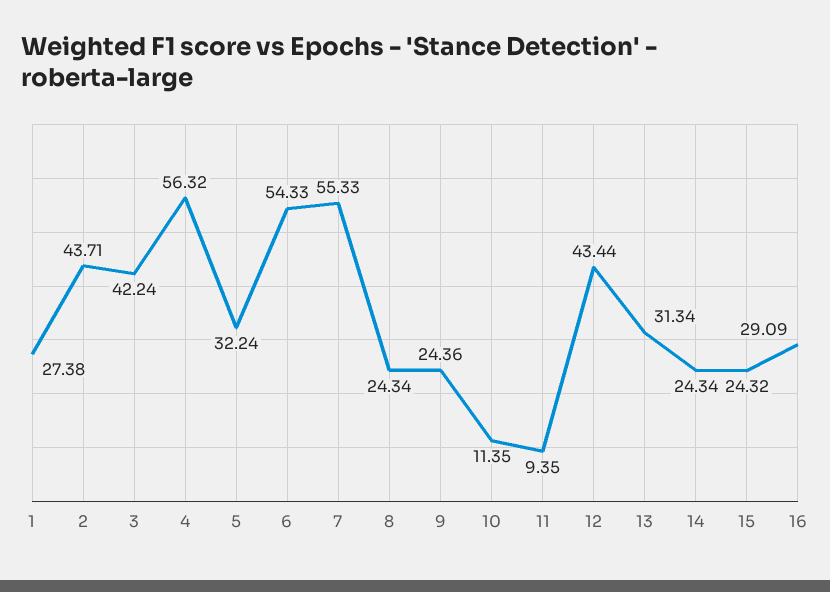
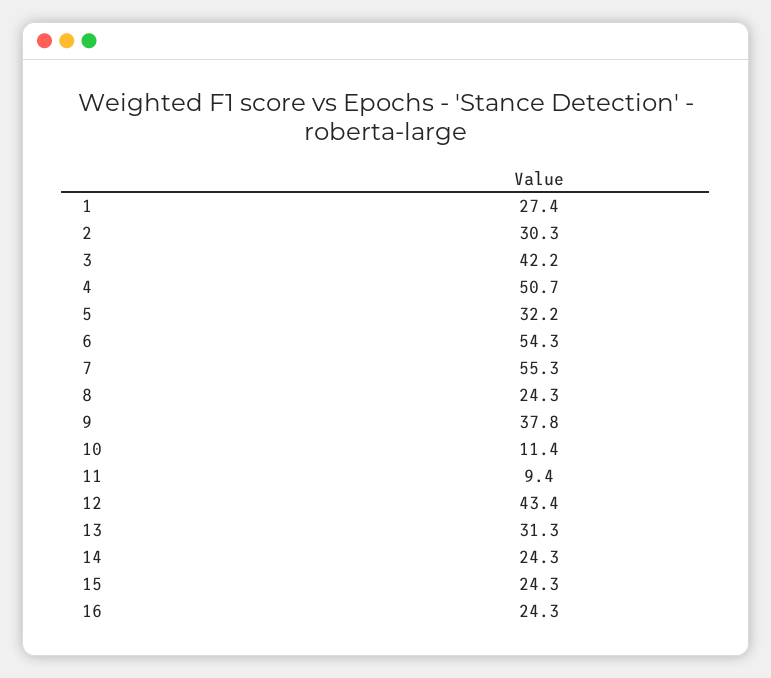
  {
    "1": 27.38,
-   "2": 43.71,
+   "2": 30.3,
    "3": 42.24,
-   "4": 56.32,
+   "4": 50.7,
    "5": 32.24,
    "6": 54.33,
    "7": 55.33,
    "8": 24.34,
-   "9": 24.36,
+   "9": 37.8,
    "10": 11.35,
    "11": 9.35,
    "12": 43.44,
    "13": 31.34,
    "14": 24.34,
    "15": 24.32,
-   "16": 29.09
+   "16": 24.3
  }

